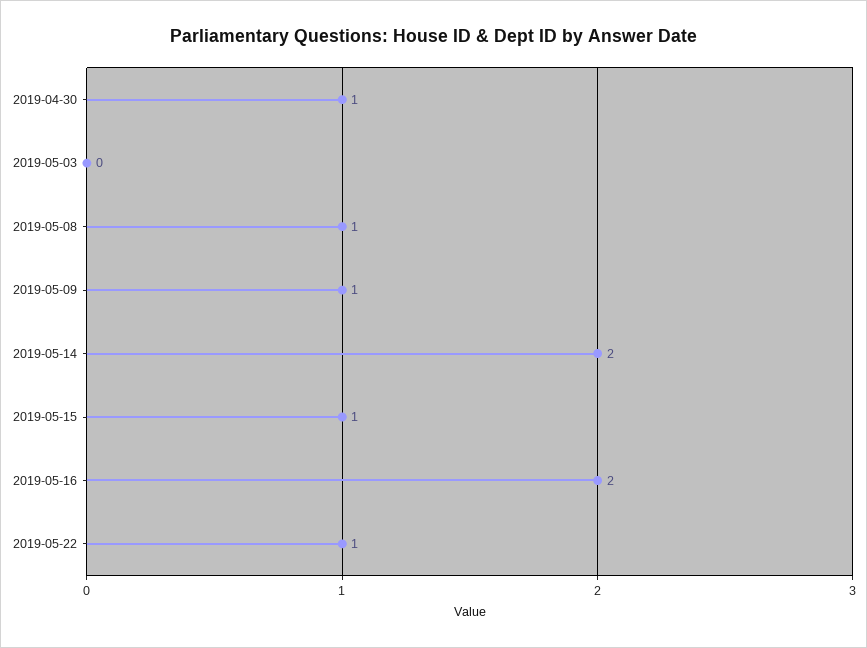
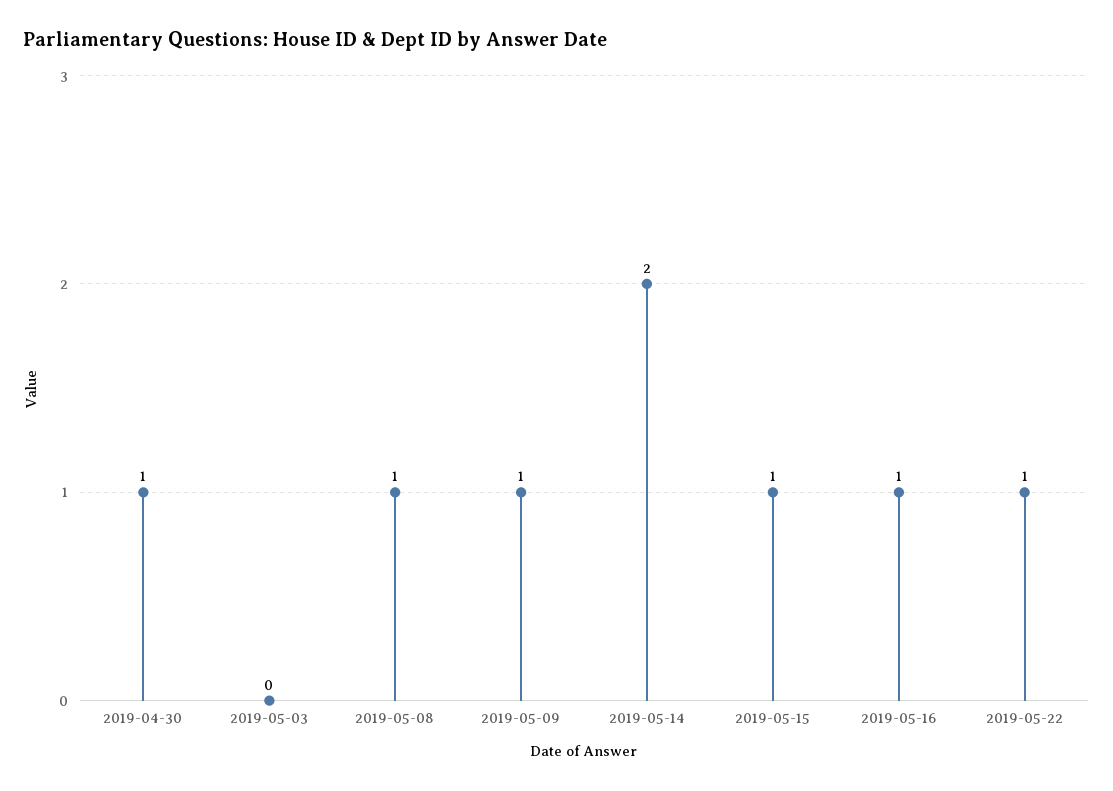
  {
    "2019-04-30": 1,
    "2019-05-03": 0,
    "2019-05-08": 1,
    "2019-05-09": 1,
    "2019-05-14": 2,
    "2019-05-15": 1,
-   "2019-05-16": 2,
+   "2019-05-16": 1,
    "2019-05-22": 1
  }

